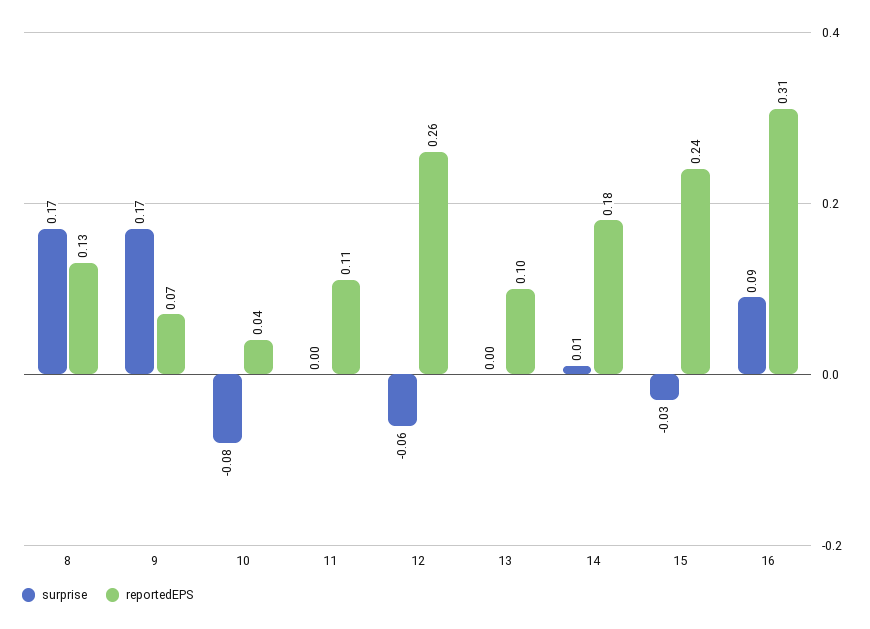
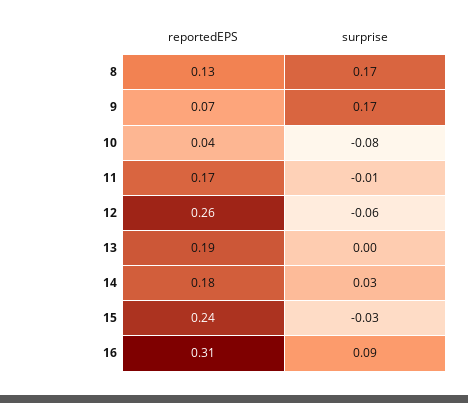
  {
    "surprise": {
      "8": 0.17,
      "9": 0.17,
      "10": -0.08,
-     "11": 0,
+     "11": -0.01,
      "12": -0.06,
      "13": 0,
-     "14": 0.01,
+     "14": 0.03,
      "15": -0.03,
      "16": 0.09
    },
    "reportedEPS": {
      "8": 0.13,
      "9": 0.07,
      "10": 0.04,
-     "11": 0.11,
+     "11": 0.17,
      "12": 0.26,
-     "13": 0.1,
+     "13": 0.19,
      "14": 0.18,
      "15": 0.24,
      "16": 0.31
    }
  }

